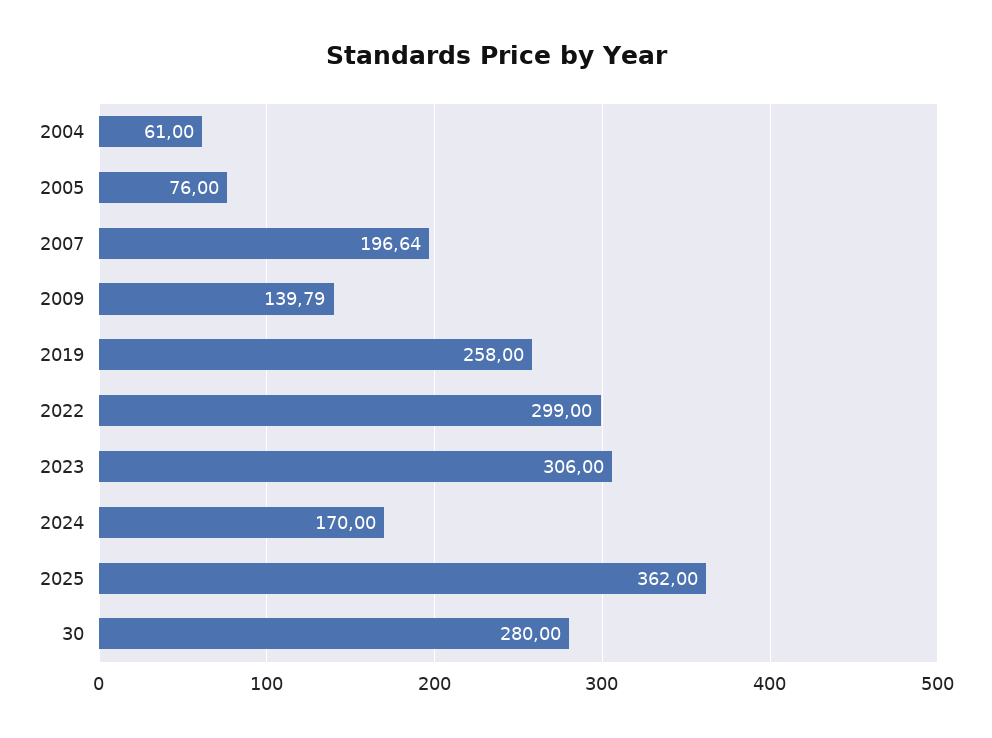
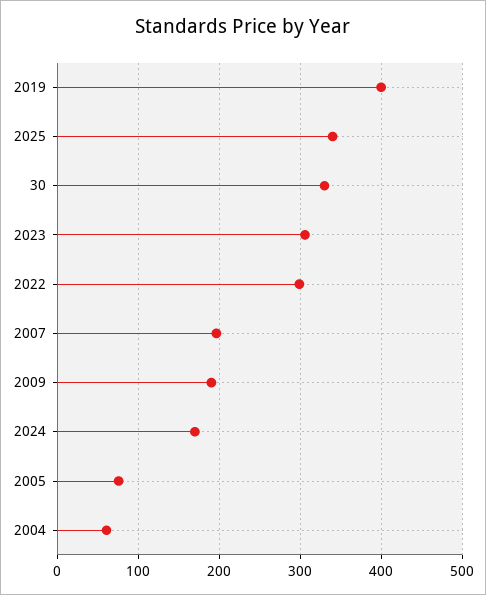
  {
    "2004": 61,
    "2005": 76,
    "2007": 196.64,
-   "2009": 139.79,
+   "2009": 190,
-   "2019": 258,
+   "2019": 400,
    "2022": 299,
    "2023": 306,
    "2024": 170,
-   "2025": 362,
+   "2025": 340,
-   "30": 280
+   "30": 330
  }

